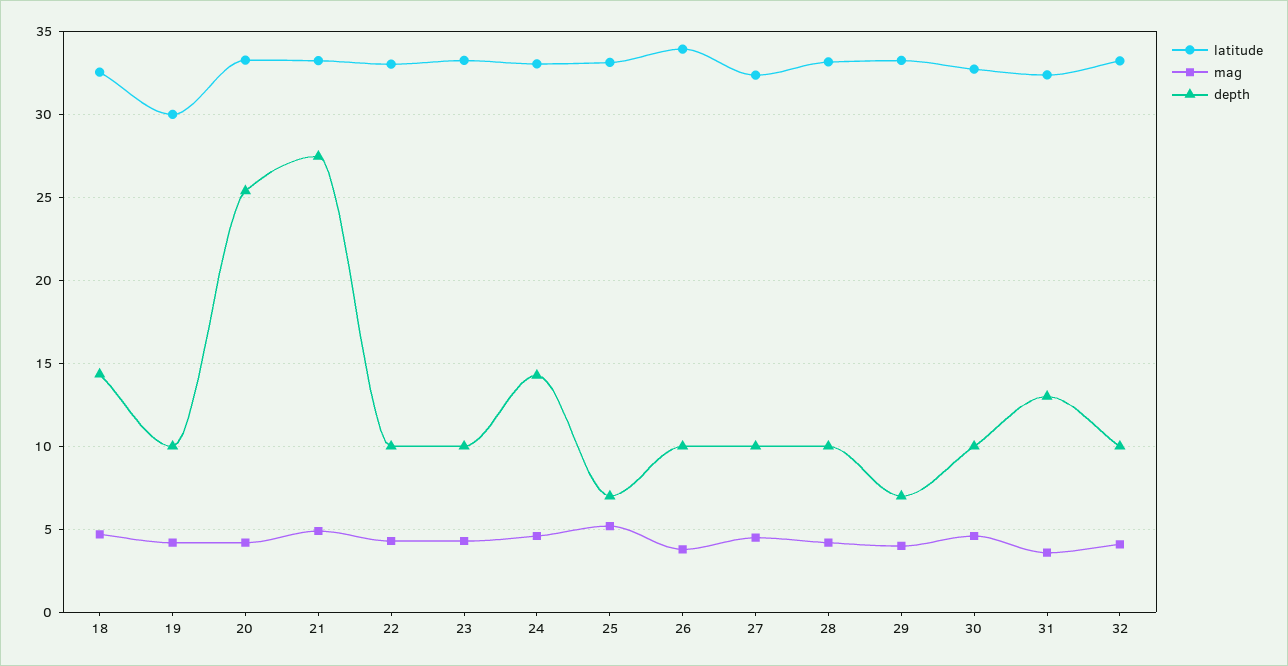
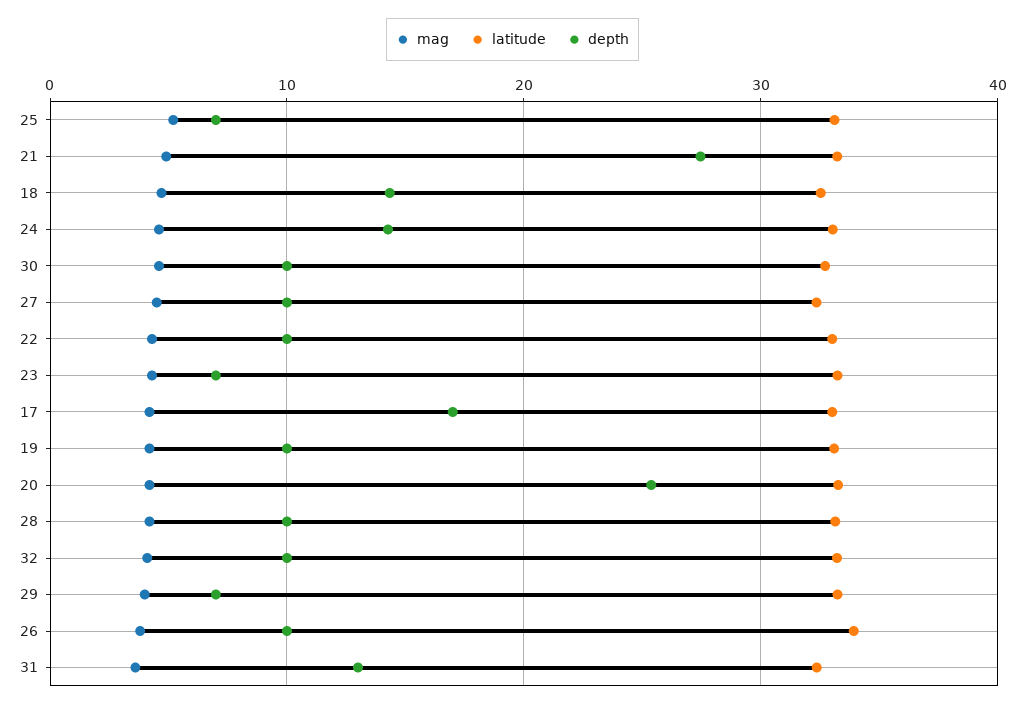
  {
    "latitude": {
      "18": 32.5,
-     "19": 30,
+     "19": 33,
      "20": 33.5,
      "21": 33,
      "22": 33,
      "23": 33,
      "24": 33,
      "25": 33,
      "26": 34,
      "27": 32.5,
      "28": 33,
      "29": 33,
      "30": 32.5,
      "31": 32.5,
-     "32": 33
+     "32": 33,
+     "17": 33
    },
    "mag": {
      "18": 4.5,
      "19": 4,
      "20": 4,
      "21": 5,
      "22": 4.5,
      "23": 4.5,
      "24": 4.5,
      "25": 5,
      "26": 4,
      "27": 4.5,
      "28": 4,
      "29": 4,
      "30": 4.5,
      "31": 3.5,
-     "32": 4
+     "32": 4,
+     "17": 4
    },
    "depth": {
      "18": 14.5,
      "19": 10,
      "20": 25.5,
      "21": 27.5,
      "22": 10,
-     "23": 10,
+     "23": 7,
      "24": 14.5,
      "25": 7,
      "26": 10,
      "27": 10,
      "28": 10,
      "29": 7,
      "30": 10,
      "31": 13,
-     "32": 10
+     "32": 10,
+     "17": 17
    }
  }

